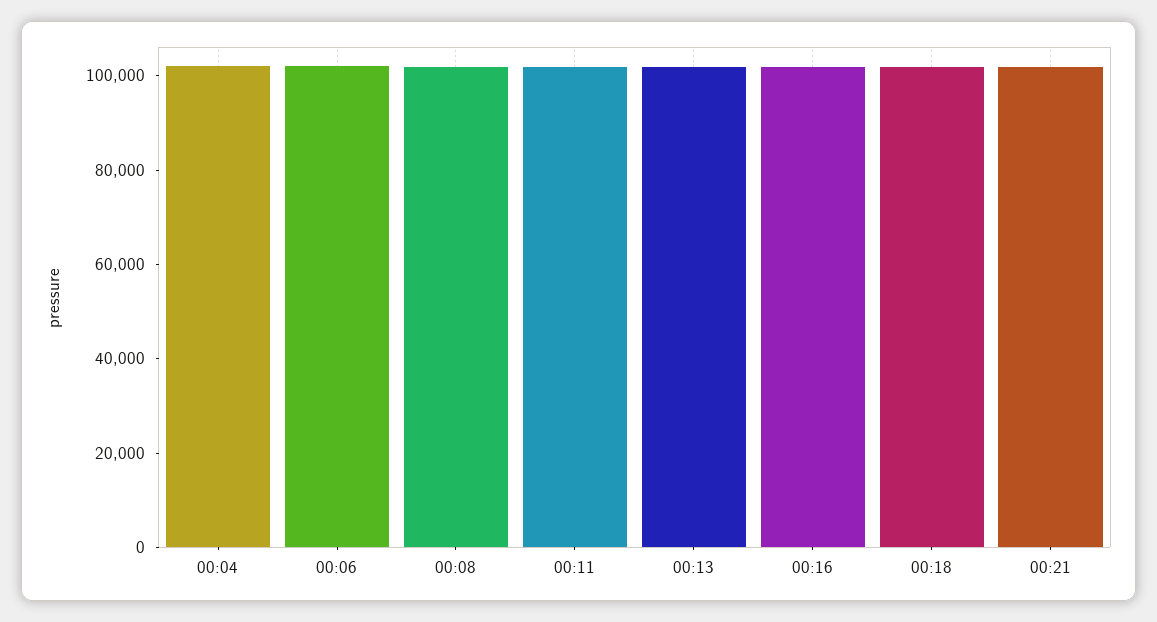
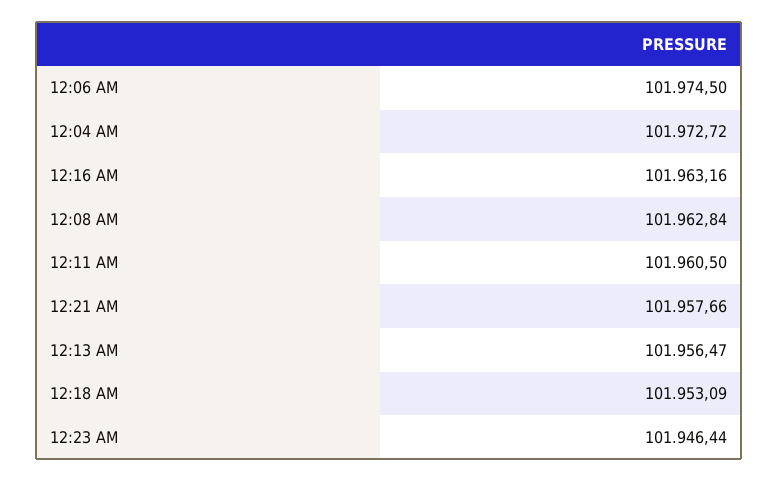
  {
    "00:04": 101972.72,
    "00:06": 101974.5,
    "00:08": 101962.84,
    "00:11": 101960.5,
    "00:13": 101956.47,
    "00:16": 101963.16,
    "00:18": 101953.09,
-   "00:21": 101957.66
+   "00:21": 101957.66,
+   "12:23 AM": 101946.44
  }

